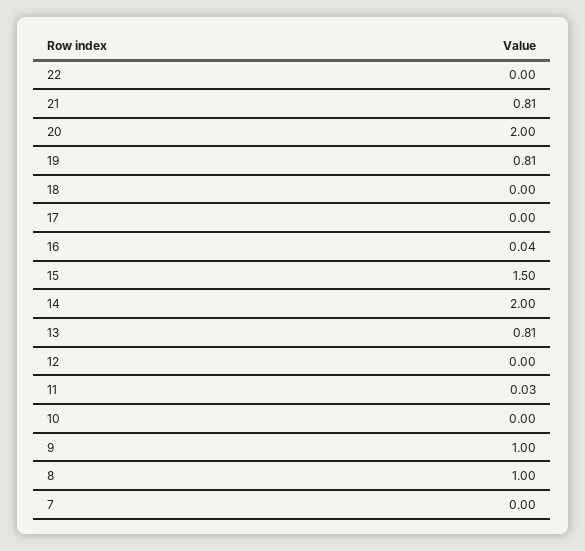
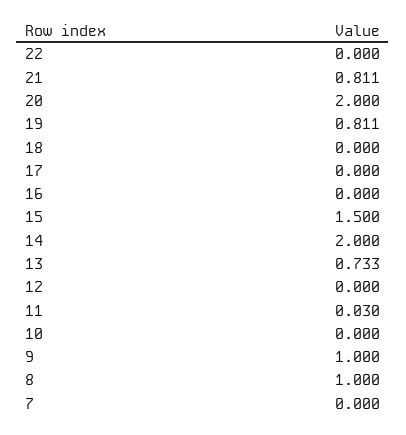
  {
    "22": 0,
    "21": 0.811,
    "20": 2,
    "19": 0.811,
    "18": 0,
    "17": 0,
-   "16": 0.04,
+   "16": 0,
    "15": 1.5,
    "14": 2,
-   "13": 0.81,
+   "13": 0.733,
    "12": 0,
    "11": 0.03,
    "10": 0,
    "9": 1,
    "8": 1,
    "7": 0
  }

